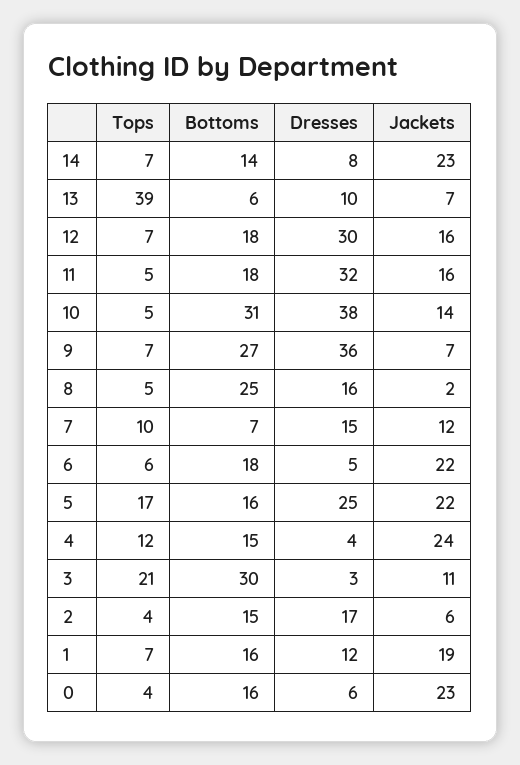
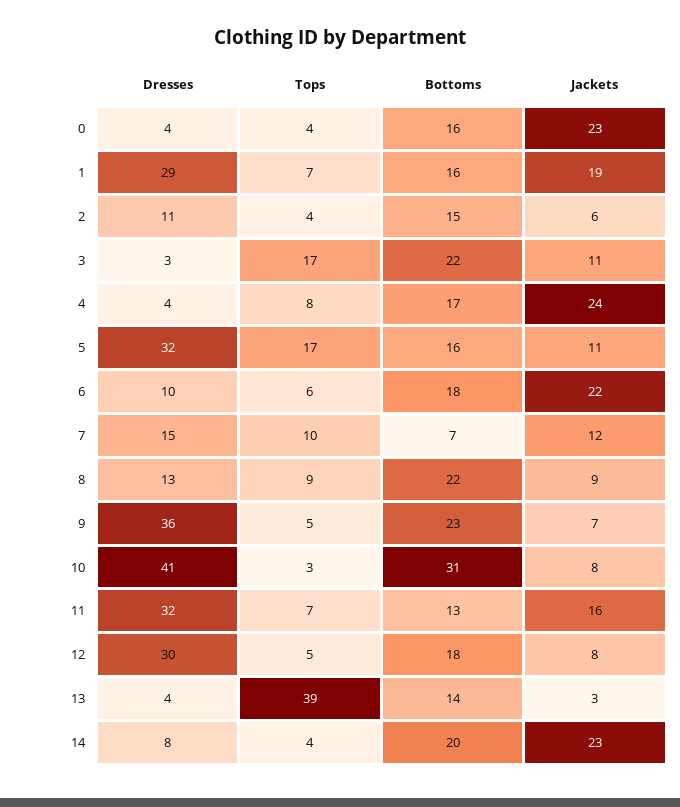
  {
    "Tops": {
-     "14": 7,
+     "14": 4,
      "13": 39,
-     "12": 7,
+     "12": 5,
-     "11": 5,
+     "11": 7,
-     "10": 5,
+     "10": 3,
-     "9": 7,
+     "9": 5,
-     "8": 5,
+     "8": 9,
      "7": 10,
      "6": 6,
      "5": 17,
-     "4": 12,
+     "4": 8,
-     "3": 21,
+     "3": 17,
      "2": 4,
      "1": 7,
      "0": 4
    },
    "Bottoms": {
-     "14": 14,
+     "14": 20,
-     "13": 6,
+     "13": 14,
      "12": 18,
-     "11": 18,
+     "11": 13,
      "10": 31,
-     "9": 27,
+     "9": 23,
-     "8": 25,
+     "8": 22,
      "7": 7,
      "6": 18,
      "5": 16,
-     "4": 15,
+     "4": 17,
-     "3": 30,
+     "3": 22,
      "2": 15,
      "1": 16,
      "0": 16
    },
    "Dresses": {
      "14": 8,
-     "13": 10,
+     "13": 4,
      "12": 30,
      "11": 32,
-     "10": 38,
+     "10": 41,
      "9": 36,
-     "8": 16,
+     "8": 13,
      "7": 15,
-     "6": 5,
+     "6": 10,
-     "5": 25,
+     "5": 32,
      "4": 4,
      "3": 3,
-     "2": 17,
+     "2": 11,
-     "1": 12,
+     "1": 29,
-     "0": 6
+     "0": 4
    },
    "Jackets": {
      "14": 23,
-     "13": 7,
+     "13": 3,
-     "12": 16,
+     "12": 8,
      "11": 16,
-     "10": 14,
+     "10": 8,
      "9": 7,
-     "8": 2,
+     "8": 9,
      "7": 12,
      "6": 22,
-     "5": 22,
+     "5": 11,
      "4": 24,
      "3": 11,
      "2": 6,
      "1": 19,
      "0": 23
    }
  }

